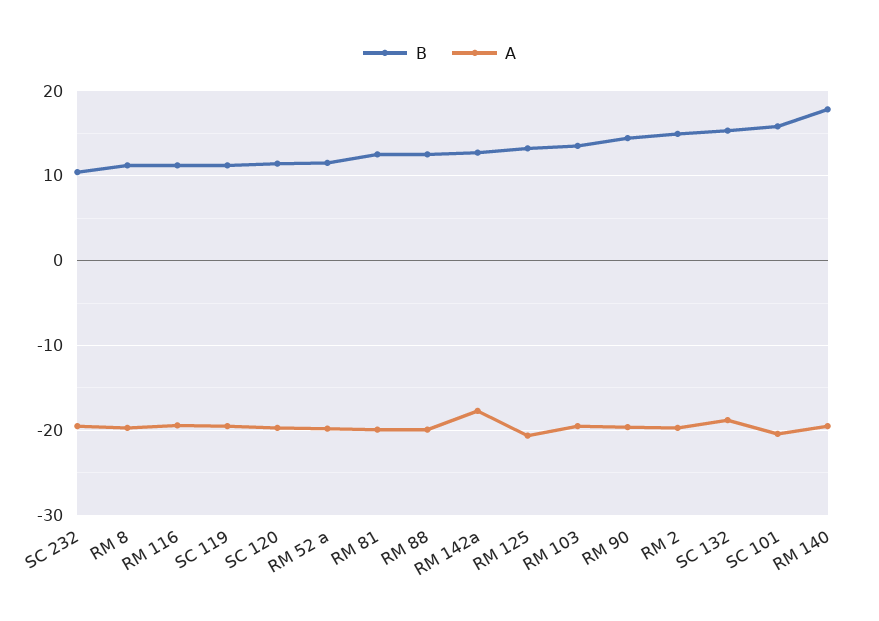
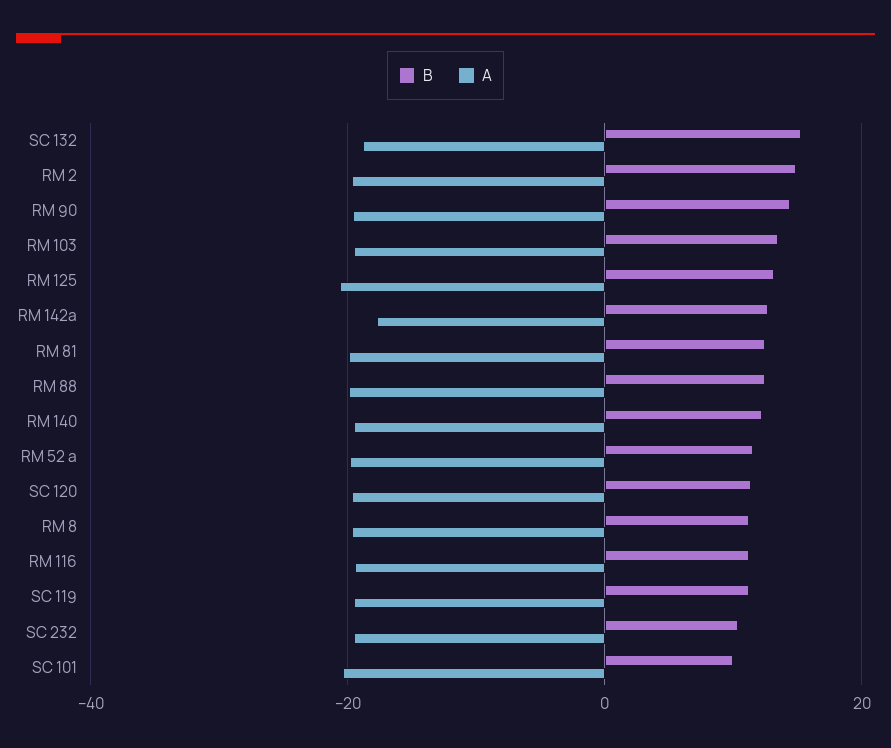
  {
    "B": {
      "SC 232": 10,
      "RM 8": 11,
      "RM 116": 11,
      "SC 119": 11,
      "SC 120": 11,
      "RM 52 a": 12,
      "RM 81": 13,
      "RM 88": 13,
      "RM 142a": 13,
      "RM 125": 13,
      "RM 103": 14,
      "RM 90": 14,
      "RM 2": 15,
      "SC 132": 15,
-     "SC 101": 16,
+     "SC 101": 10,
-     "RM 140": 18
+     "RM 140": 12
    },
    "A": {
      "SC 232": -20,
      "RM 8": -20,
      "RM 116": -19,
      "SC 119": -20,
      "SC 120": -20,
      "RM 52 a": -20,
      "RM 81": -20,
      "RM 88": -20,
      "RM 142a": -18,
      "RM 125": -21,
      "RM 103": -20,
      "RM 90": -20,
      "RM 2": -20,
      "SC 132": -19,
      "SC 101": -20,
      "RM 140": -20
    }
  }

